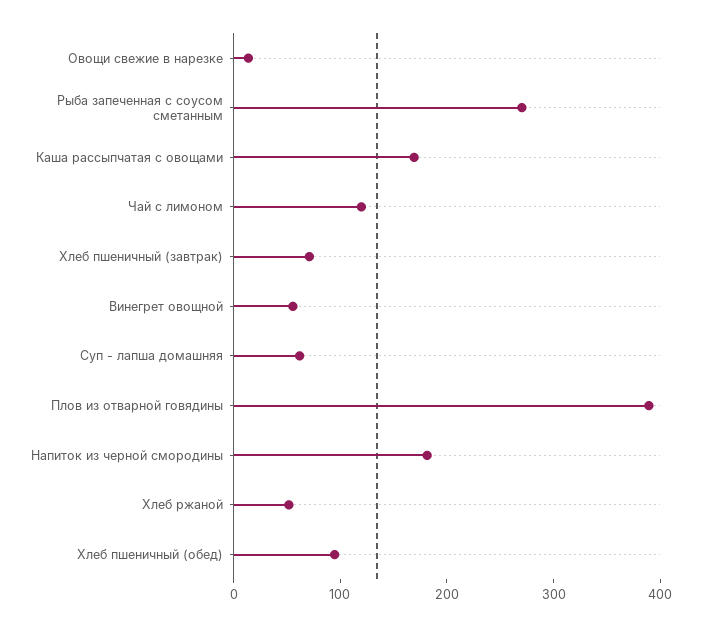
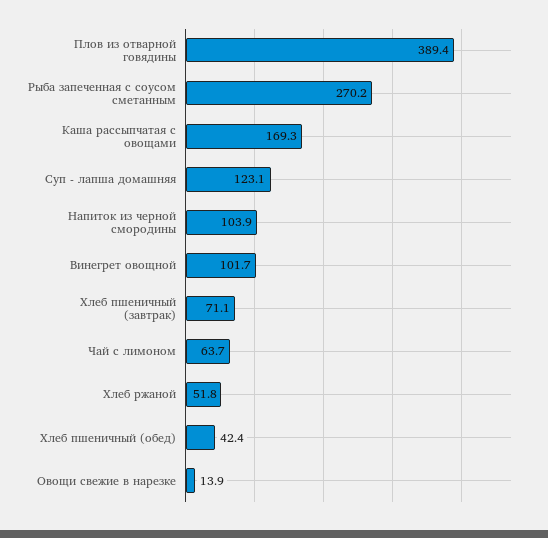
  {
    "Овощи свежие в нарезке": 13.9,
    "Рыба запеченная с соусом сметанным": 270.2,
    "Каша рассыпчатая с овощами": 169.3,
-   "Чай с лимоном": 120,
+   "Чай с лимоном": 63.7,
    "Хлеб пшеничный (завтрак)": 71.1,
-   "Винегрет овощной": 60,
+   "Винегрет овощной": 101.7,
-   "Суп - лапша домашняя": 60,
+   "Суп - лапша домашняя": 123.1,
    "Плов из отварной говядины": 389.4,
-   "Напиток из черной смородины": 180,
+   "Напиток из черной смородины": 103.9,
    "Хлеб ржаной": 51.8,
-   "Хлеб пшеничный (обед)": 100
+   "Хлеб пшеничный (обед)": 42.4
  }

